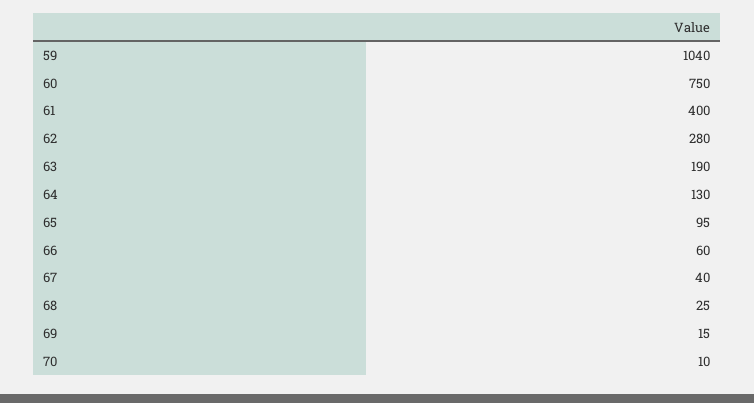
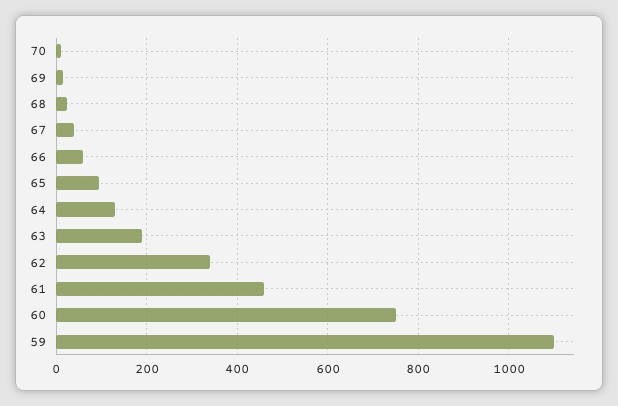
  {
-   "59": 1040,
+   "59": 1100,
    "60": 750,
-   "61": 400,
+   "61": 460,
-   "62": 280,
+   "62": 340,
    "63": 190,
    "64": 130,
    "65": 95,
    "66": 60,
    "67": 40,
    "68": 25,
    "69": 15,
    "70": 10
  }

